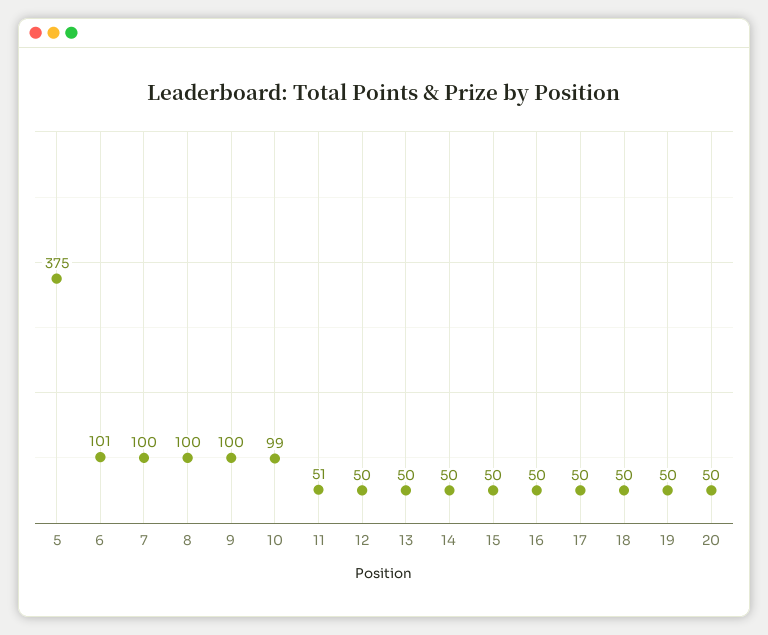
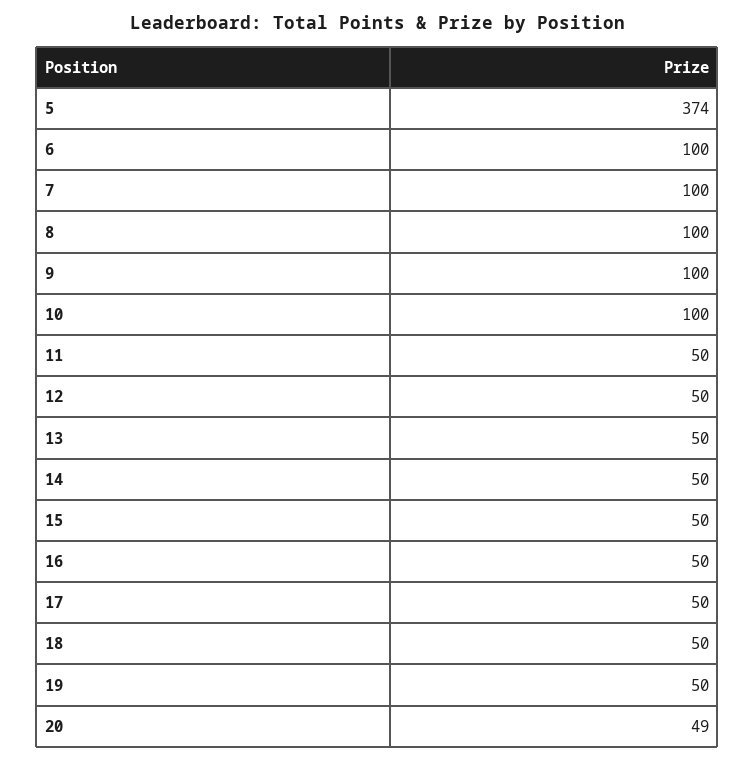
  {
-   "5": 375,
+   "5": 374,
-   "6": 101,
+   "6": 100,
    "7": 100,
    "8": 100,
    "9": 100,
-   "10": 99,
+   "10": 100,
-   "11": 51,
+   "11": 50,
    "12": 50,
    "13": 50,
    "14": 50,
    "15": 50,
    "16": 50,
    "17": 50,
    "18": 50,
    "19": 50,
-   "20": 50
+   "20": 49
  }

